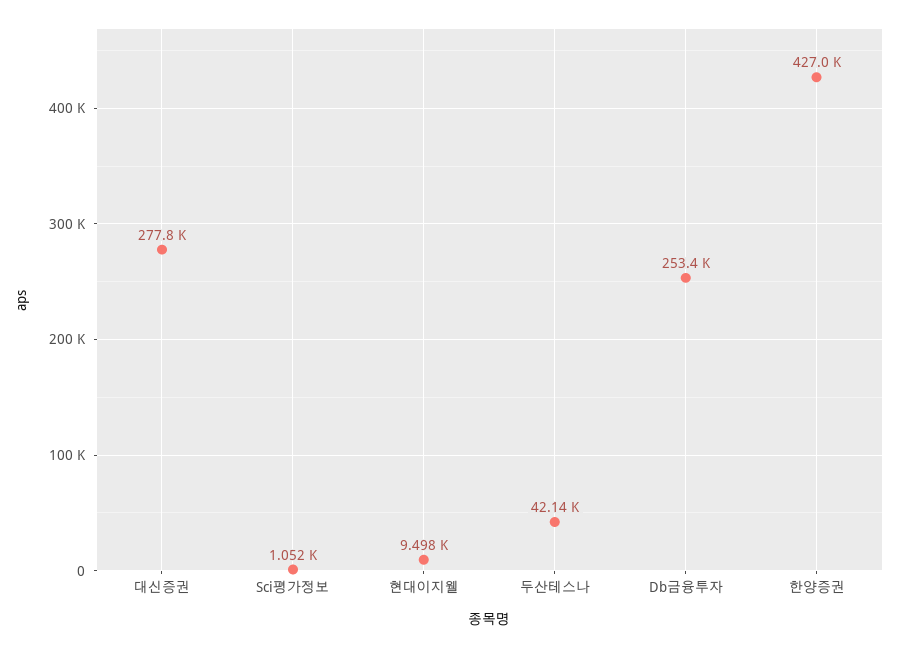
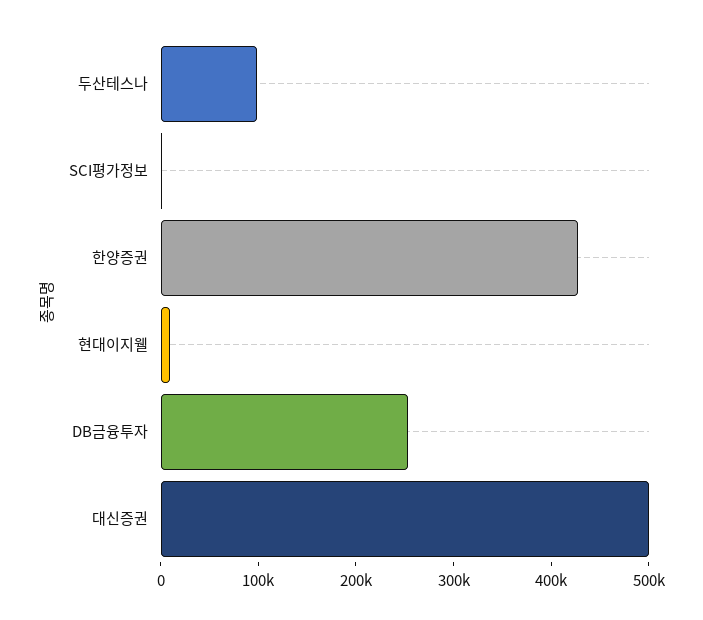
  {
-   "대신증권": 277800,
+   "대신증권": 500000,
    "Sci평가정보": 1052,
    "현대이지웰": 9498,
-   "두산테스나": 42140,
+   "두산테스나": 100000,
    "Db금융투자": 253400,
    "한양증권": 427000
  }

